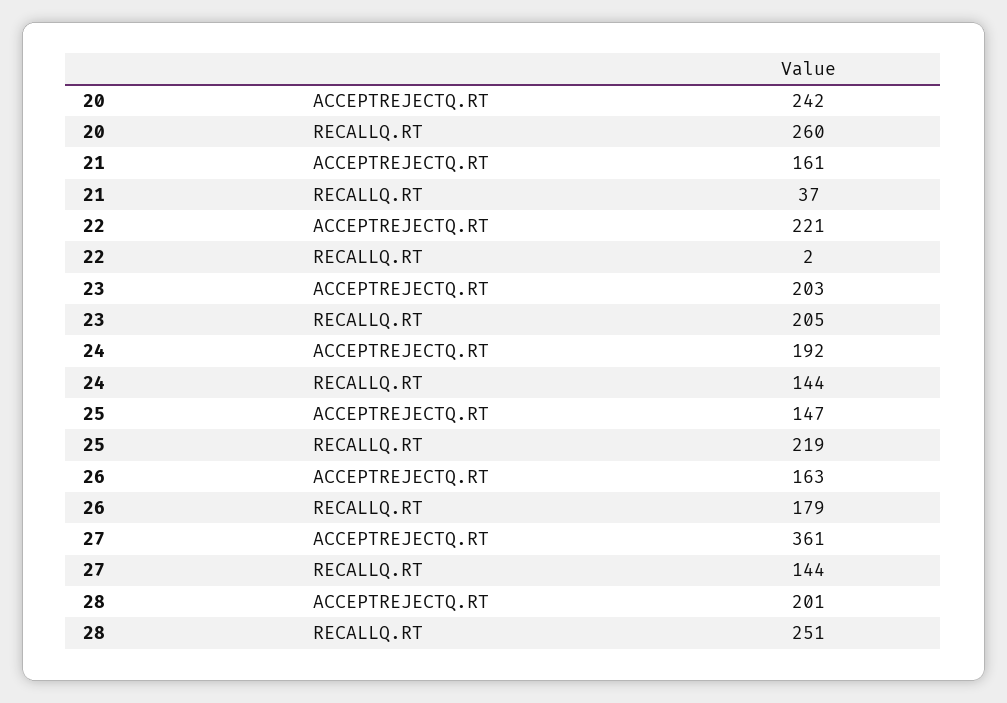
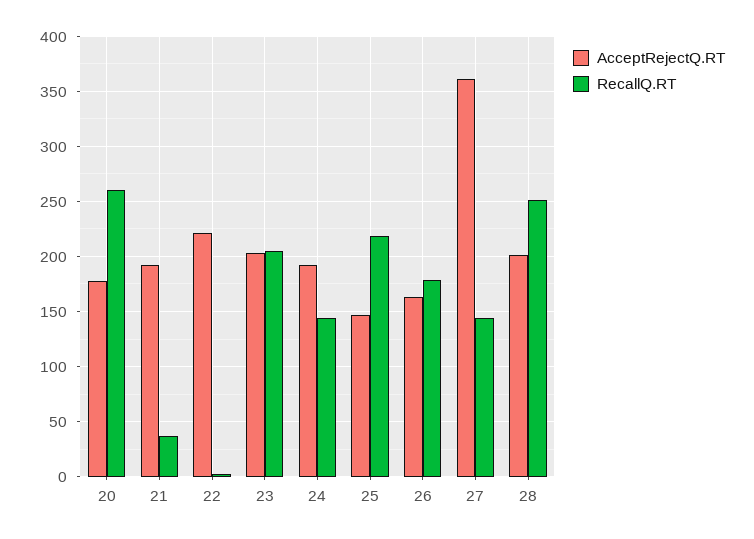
  {
    "ACCEPTREJECTQ.RT": {
-     "20": 242,
+     "20": 180,
-     "21": 161,
+     "21": 190,
      "22": 221,
      "23": 203,
      "24": 192,
      "25": 147,
      "26": 163,
      "27": 361,
      "28": 201
    },
    "RECALLQ.RT": {
      "20": 260,
      "21": 37,
      "22": 2,
      "23": 205,
      "24": 144,
      "25": 219,
      "26": 179,
      "27": 144,
      "28": 251
    }
  }

